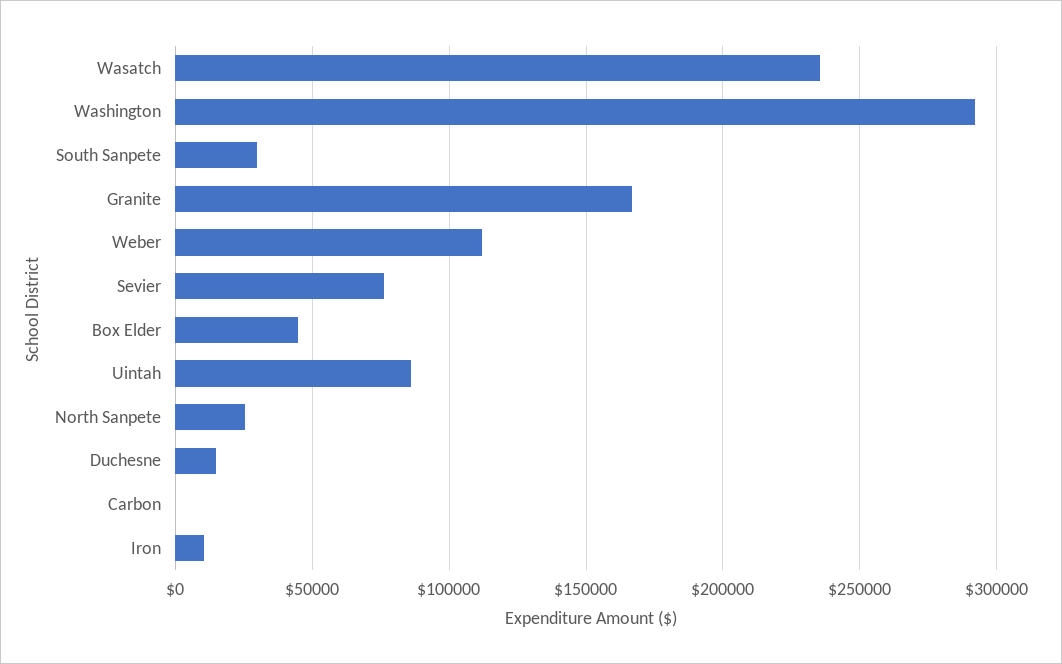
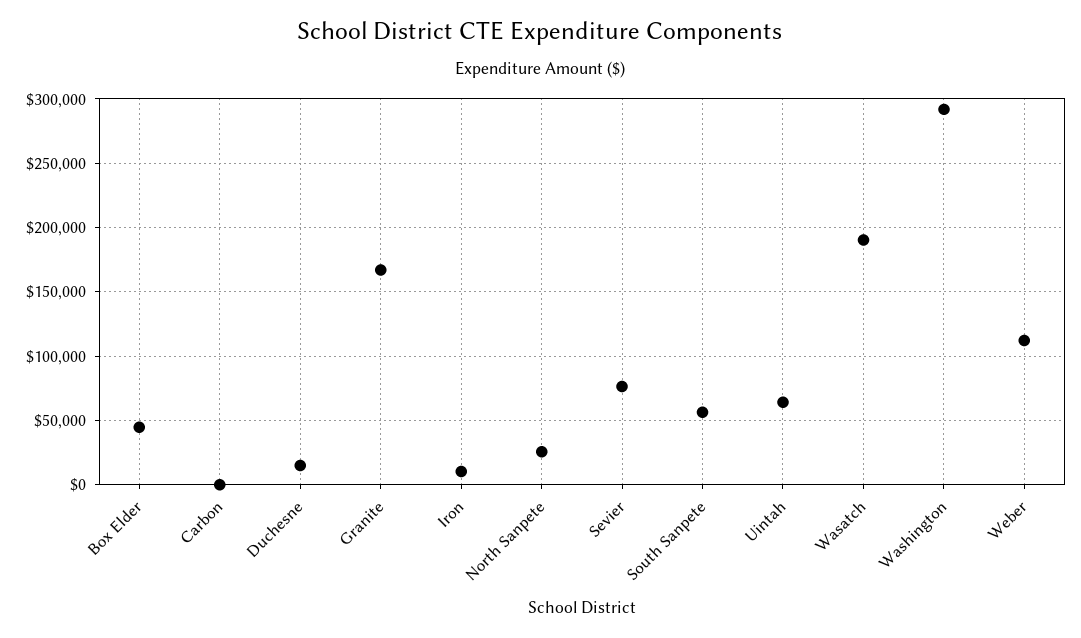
  {
-   "Wasatch": 235000,
+   "Wasatch": 190000,
    "Washington": 290000,
-   "South Sanpete": 30000,
+   "South Sanpete": 55000,
    "Granite": 165000,
    "Weber": 110000,
    "Sevier": 75000,
    "Box Elder": 45000,
-   "Uintah": 85000,
+   "Uintah": 65000,
    "North Sanpete": 25000,
    "Duchesne": 15000,
    "Carbon": 0,
    "Iron": 10000
  }

